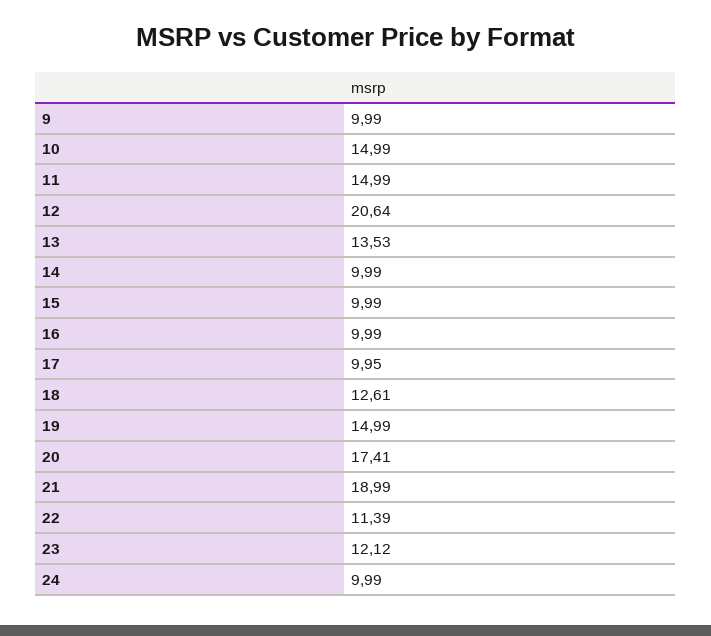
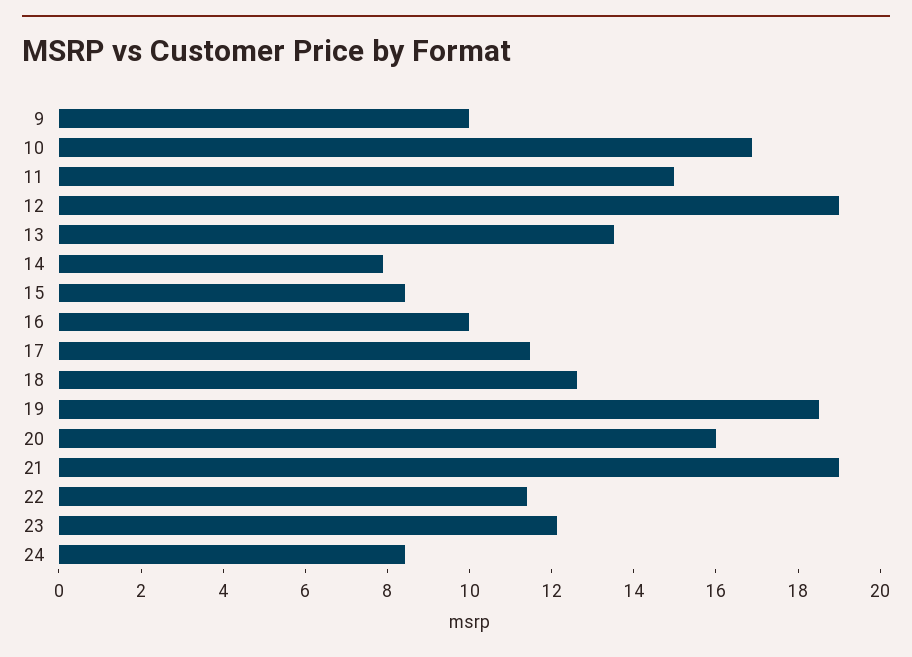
  {
    "9": 9.99,
-   "10": 14.99,
+   "10": 17,
    "11": 14.99,
-   "12": 20.64,
+   "12": 19,
    "13": 13.53,
-   "14": 9.99,
+   "14": 8,
-   "15": 9.99,
+   "15": 8.5,
    "16": 9.99,
-   "17": 9.95,
+   "17": 11.5,
    "18": 12.61,
-   "19": 14.99,
+   "19": 18.5,
-   "20": 17.41,
+   "20": 16,
    "21": 18.99,
    "22": 11.39,
    "23": 12.12,
-   "24": 9.99
+   "24": 8.5
  }

